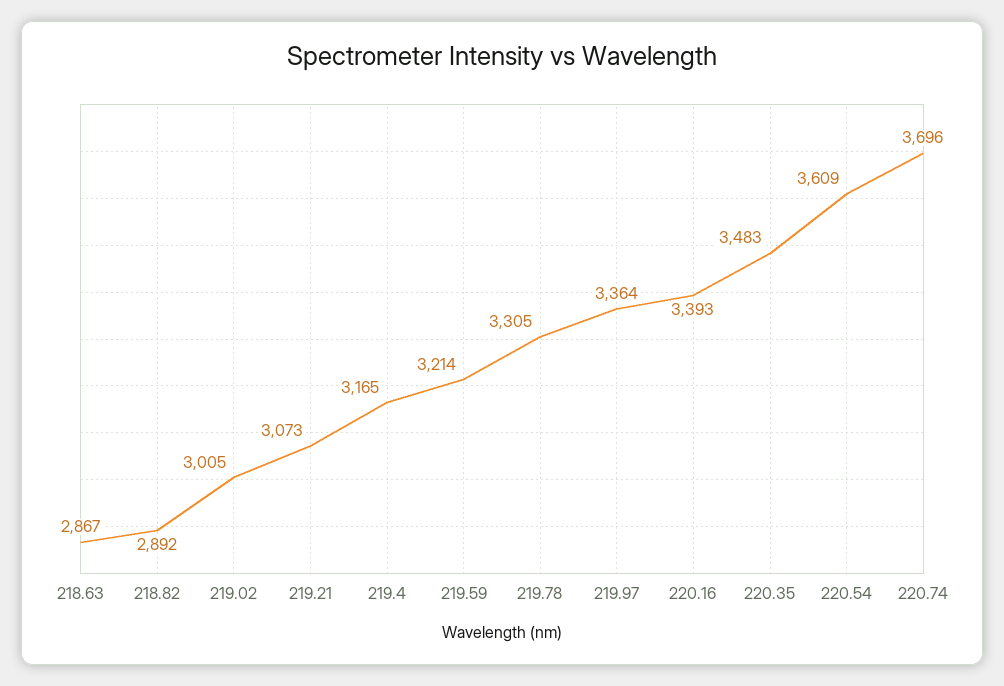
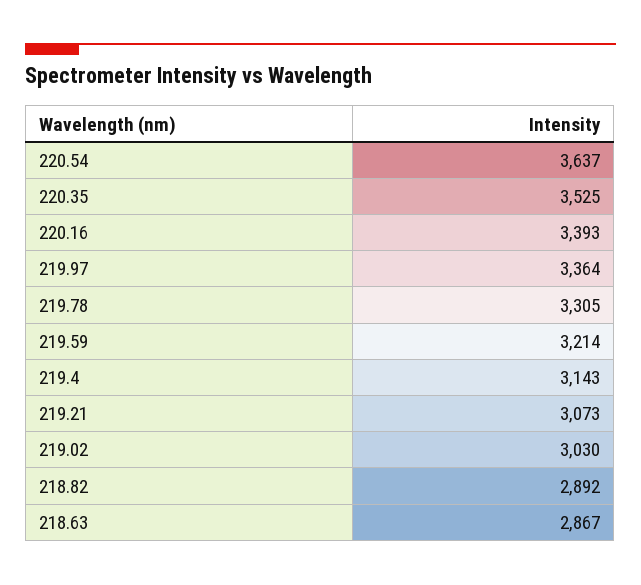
  {
    "218.63": 2867,
    "218.82": 2892,
-   "219.02": 3005,
+   "219.02": 3030,
    "219.21": 3073,
-   "219.4": 3165,
+   "219.4": 3143,
    "219.59": 3214,
    "219.78": 3305,
    "219.97": 3364,
    "220.16": 3393,
-   "220.35": 3483,
+   "220.35": 3525,
-   "220.54": 3609,
+   "220.54": 3637
-   "220.74": 3696
  }

